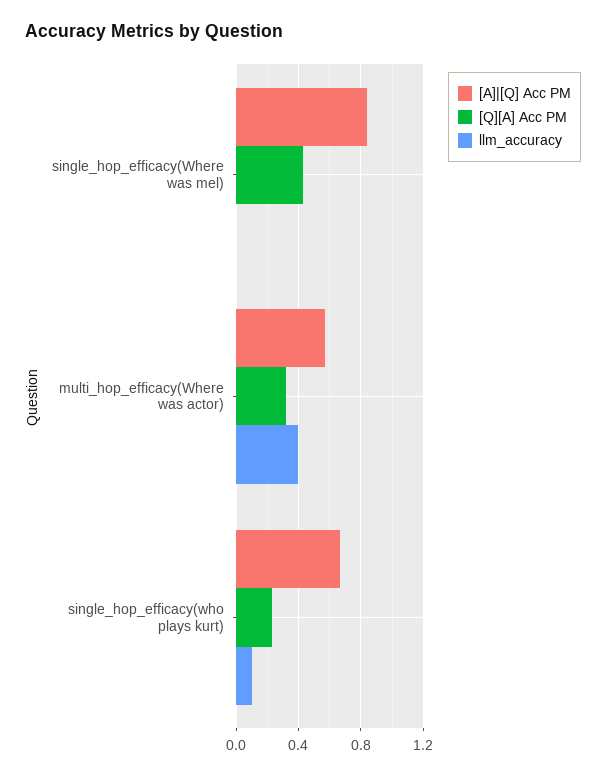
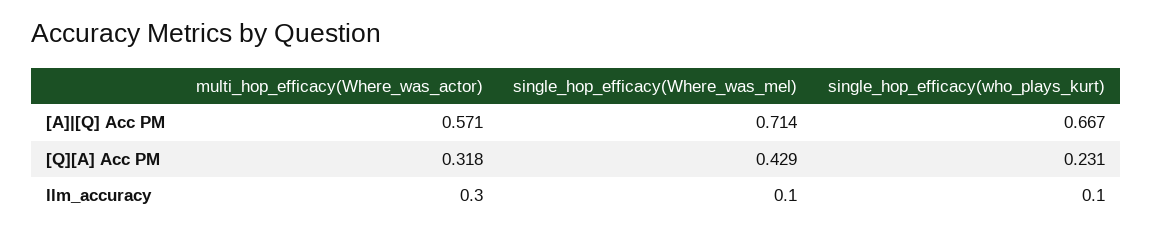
  {
    "[A]|[Q] Acc PM": {
-     "single_hop_efficacy(Where was mel)": 0.85,
+     "single_hop_efficacy(Where was mel)": 0.714,
      "multi_hop_efficacy(Where was actor)": 0.571,
      "single_hop_efficacy(who plays kurt)": 0.667
    },
    "[Q][A] Acc PM": {
      "single_hop_efficacy(Where was mel)": 0.429,
      "multi_hop_efficacy(Where was actor)": 0.318,
      "single_hop_efficacy(who plays kurt)": 0.231
    },
    "llm_accuracy": {
-     "single_hop_efficacy(Where was mel)": 0,
+     "single_hop_efficacy(Where was mel)": 0.1,
-     "multi_hop_efficacy(Where was actor)": 0.4,
+     "multi_hop_efficacy(Where was actor)": 0.3,
      "single_hop_efficacy(who plays kurt)": 0.1
    }
  }

